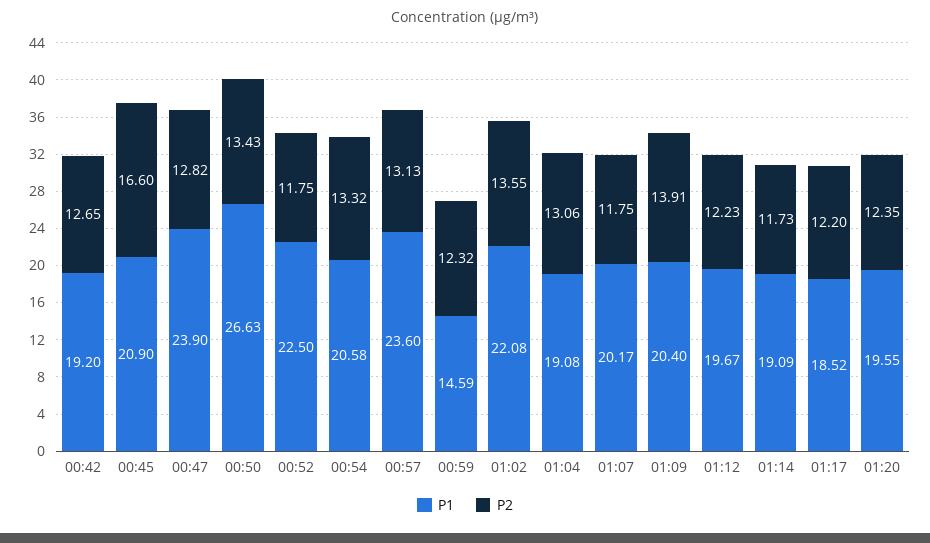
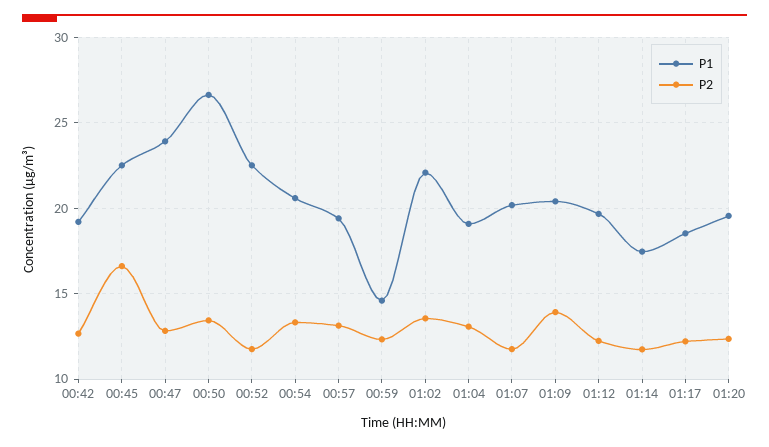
  {
    "P1": {
      "00:42": 19.2,
-     "00:45": 20.9,
+     "00:45": 22.5,
      "00:47": 23.9,
      "00:50": 26.63,
      "00:52": 22.5,
      "00:54": 20.58,
-     "00:57": 23.6,
+     "00:57": 19.5,
      "00:59": 14.59,
      "01:02": 22.08,
      "01:04": 19.08,
      "01:07": 20.17,
      "01:09": 20.4,
      "01:12": 19.67,
-     "01:14": 19.09,
+     "01:14": 17.5,
      "01:17": 18.52,
      "01:20": 19.55
    },
    "P2": {
      "00:42": 12.65,
      "00:45": 16.6,
      "00:47": 12.82,
      "00:50": 13.43,
      "00:52": 11.75,
      "00:54": 13.32,
      "00:57": 13.13,
      "00:59": 12.32,
      "01:02": 13.55,
      "01:04": 13.06,
      "01:07": 11.75,
      "01:09": 13.91,
      "01:12": 12.23,
      "01:14": 11.73,
      "01:17": 12.2,
      "01:20": 12.35
    }
  }

